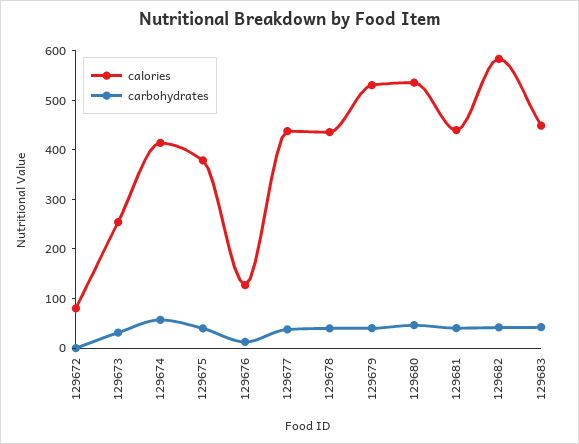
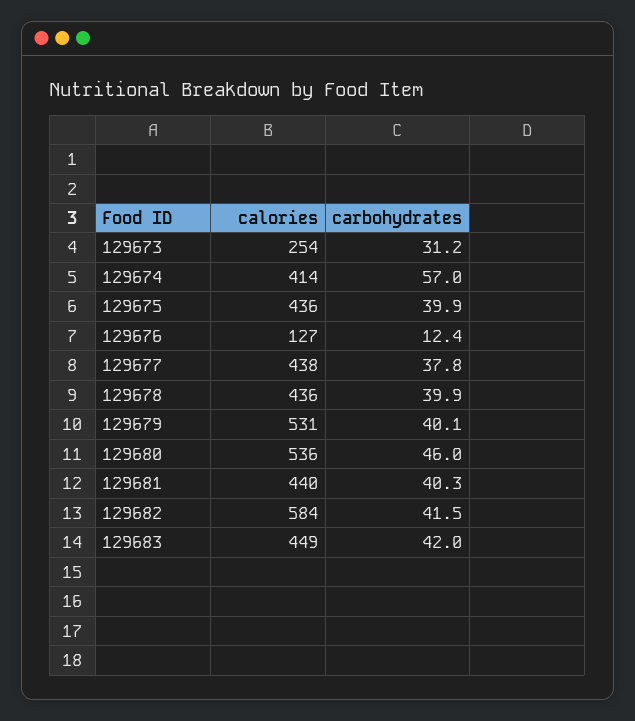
  {
    "calories": {
-     "129672": 80,
      "129673": 254,
      "129674": 414,
-     "129675": 380,
+     "129675": 436,
      "129676": 127,
      "129677": 438,
      "129678": 436,
      "129679": 531,
      "129680": 536,
      "129681": 440,
      "129682": 584,
      "129683": 449
    },
    "carbohydrates": {
-     "129672": 0,
      "129673": 31.2,
      "129674": 57,
      "129675": 39.9,
      "129676": 12.4,
      "129677": 37.8,
      "129678": 39.9,
      "129679": 40.1,
      "129680": 46,
      "129681": 40.3,
      "129682": 41.5,
      "129683": 42
    }
  }

